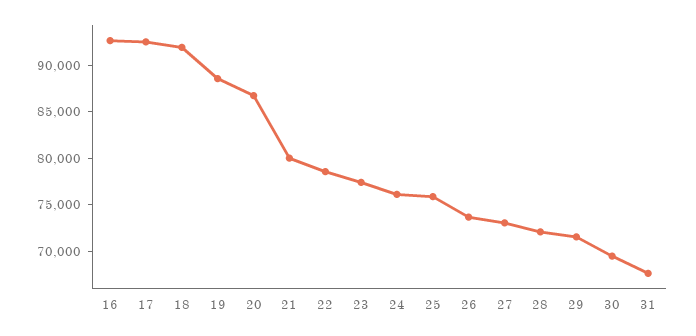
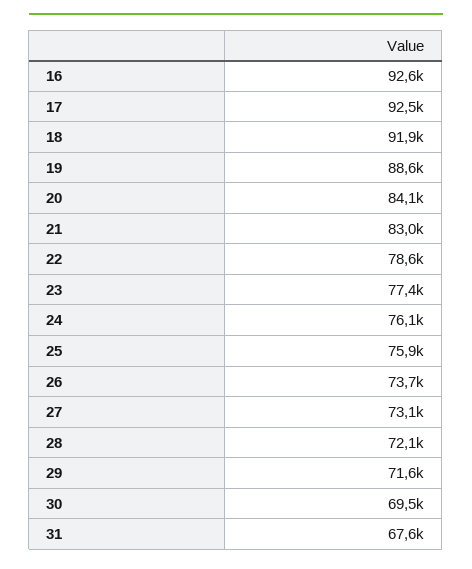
  {
    "16": 92600,
    "17": 92500,
    "18": 91900,
    "19": 88600,
-   "20": 87000,
+   "20": 84100,
-   "21": 80000,
+   "21": 83000,
    "22": 78600,
    "23": 77400,
    "24": 76100,
    "25": 75900,
    "26": 73700,
    "27": 73100,
    "28": 72100,
    "29": 71600,
    "30": 69500,
    "31": 67600
  }

